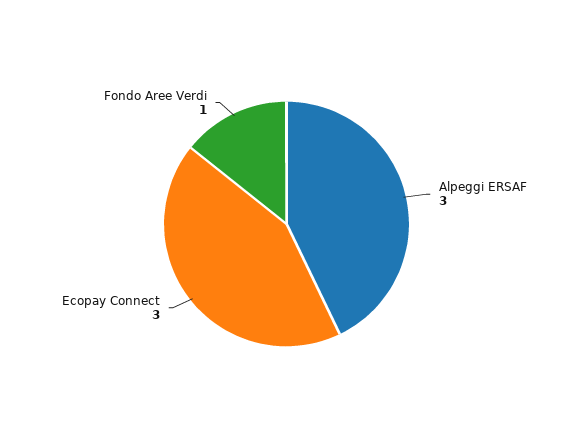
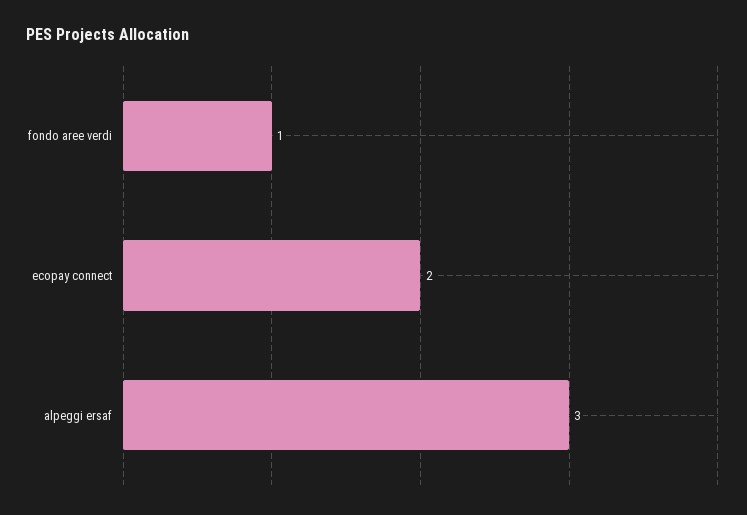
  {
    "Alpeggi ERSAF": 3,
-   "Ecopay Connect": 3,
+   "Ecopay Connect": 2,
    "Fondo Aree Verdi": 1
  }

